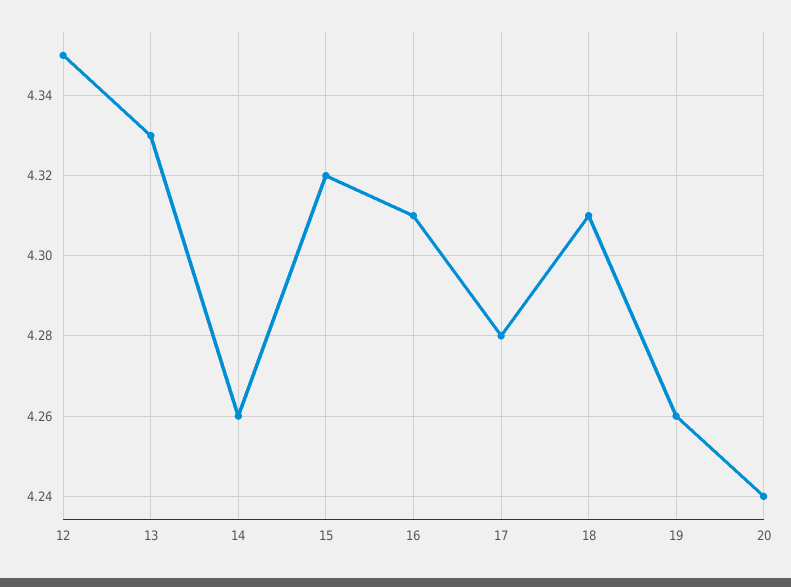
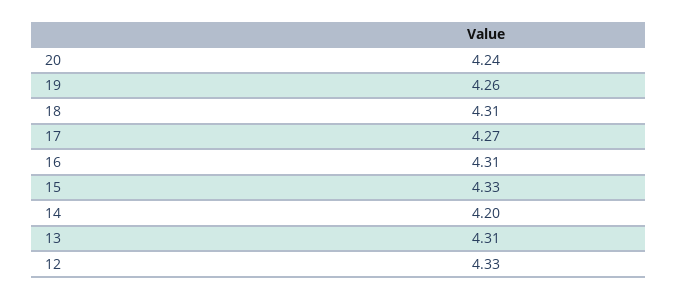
  {
-   "12": 4.35,
+   "12": 4.33,
-   "13": 4.33,
+   "13": 4.31,
-   "14": 4.26,
+   "14": 4.2,
-   "15": 4.32,
+   "15": 4.33,
    "16": 4.31,
-   "17": 4.28,
+   "17": 4.27,
    "18": 4.31,
    "19": 4.26,
    "20": 4.24
  }

